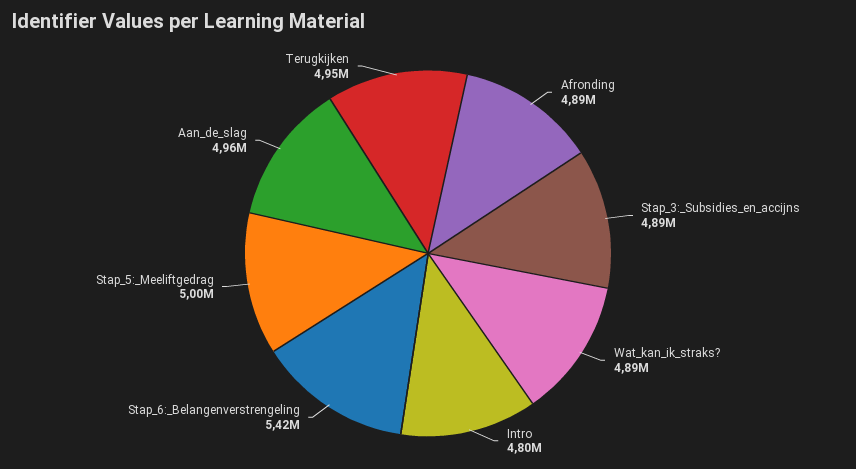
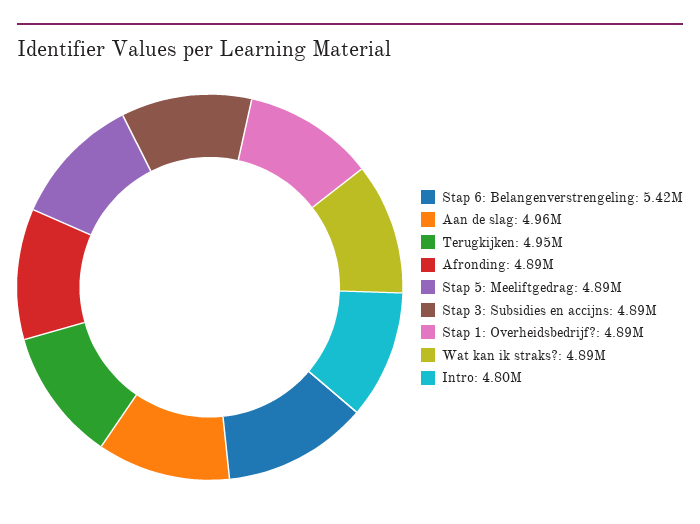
  {
    "Afronding": 4890000,
    "Stap_3:_Subsidies_en_accijns": 4890000,
    "Wat_kan_ik_straks?": 4890000,
    "Intro": 4800000,
    "Stap_6:_Belangenverstrengeling": 5420000,
-   "Stap_5:_Meeliftgedrag": 5000000,
+   "Stap_5:_Meeliftgedrag": 4890000,
    "Aan_de_slag": 4960000,
-   "Terugkijken": 4950000
+   "Terugkijken": 4950000,
+   "Stap 1: Overheidsbedrijf?": 4890000
  }

